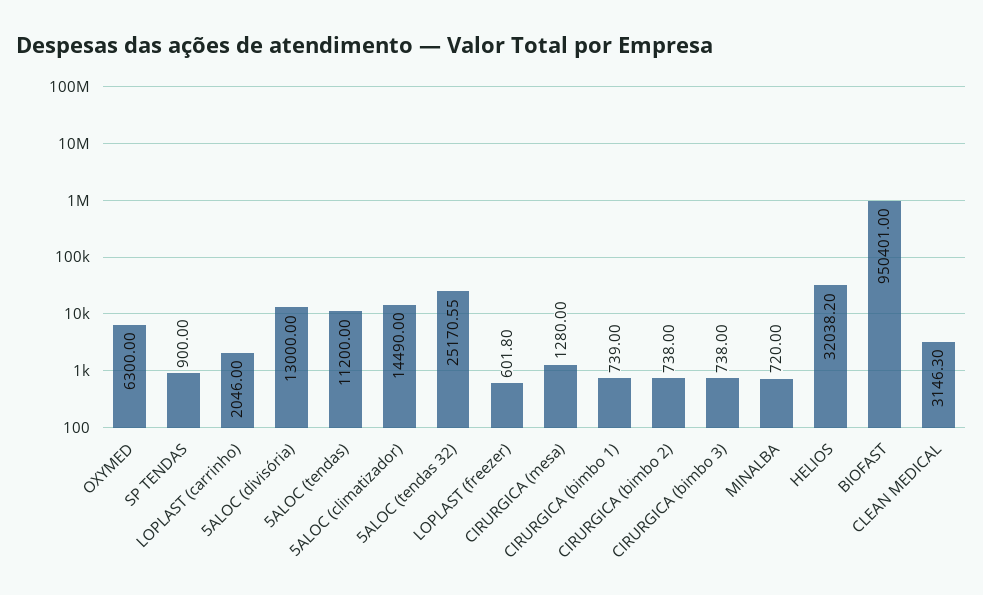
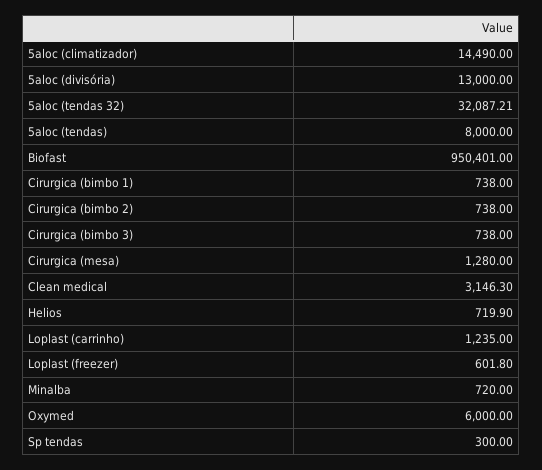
  {
-   "OXYMED": 6300,
+   "OXYMED": 6000,
-   "SP TENDAS": 900,
+   "SP TENDAS": 300,
-   "LOPLAST (carrinho)": 2046,
+   "LOPLAST (carrinho)": 1235,
    "5ALOC (divisória)": 13000,
-   "5ALOC (tendas)": 11200,
+   "5ALOC (tendas)": 8000,
    "5ALOC (climatizador)": 14490,
-   "5ALOC (tendas 32)": 25170.55,
+   "5ALOC (tendas 32)": 32087.21,
    "LOPLAST (freezer)": 601.8,
    "CIRURGICA (mesa)": 1280,
-   "CIRURGICA (bimbo 1)": 739,
+   "CIRURGICA (bimbo 1)": 738,
    "CIRURGICA (bimbo 2)": 738,
    "CIRURGICA (bimbo 3)": 738,
    "MINALBA": 720,
-   "HELIOS": 32038.2,
+   "HELIOS": 719.9,
    "BIOFAST": 950401,
    "CLEAN MEDICAL": 3146.3
  }

